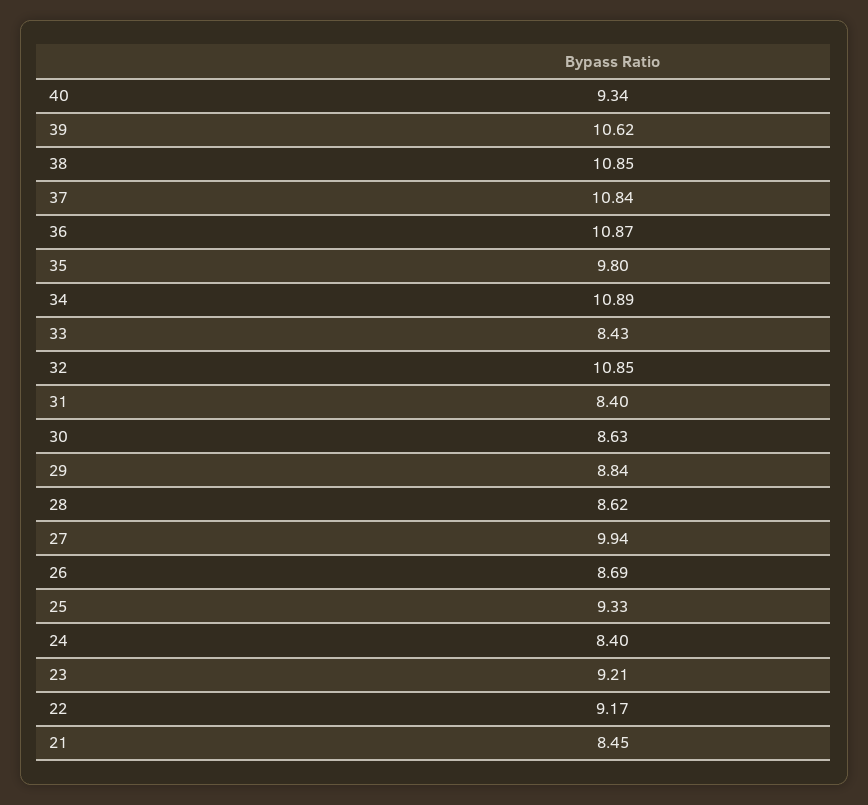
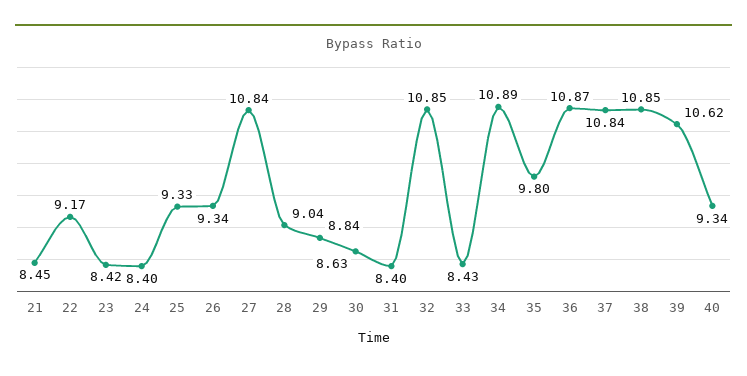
  {
    "40": 9.34,
    "39": 10.62,
    "38": 10.85,
    "37": 10.84,
    "36": 10.87,
    "35": 9.8,
    "34": 10.89,
    "33": 8.43,
    "32": 10.85,
    "31": 8.4,
    "30": 8.63,
    "29": 8.84,
-   "28": 8.62,
+   "28": 9.04,
-   "27": 9.94,
+   "27": 10.84,
-   "26": 8.69,
+   "26": 9.34,
    "25": 9.33,
    "24": 8.4,
-   "23": 9.21,
+   "23": 8.42,
    "22": 9.17,
    "21": 8.45
  }

